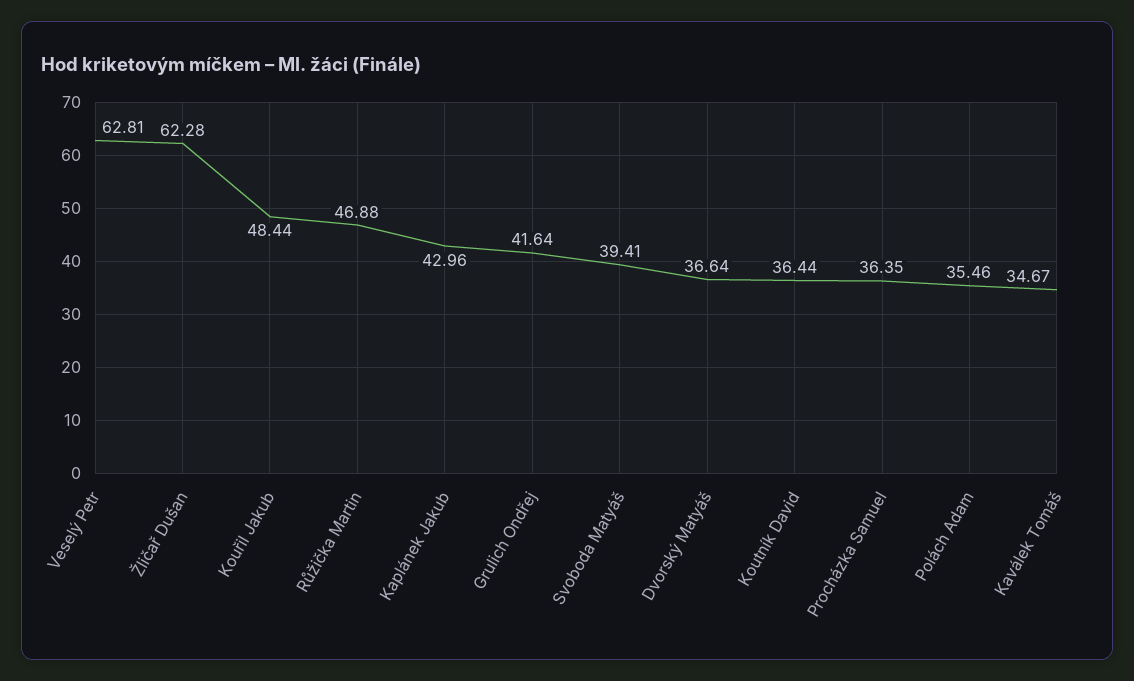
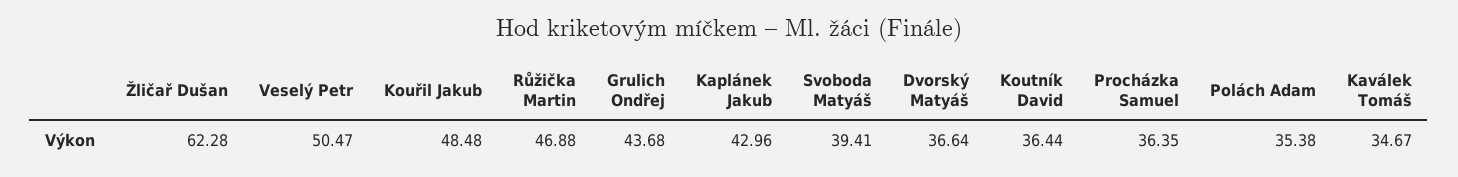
  {
-   "Veselý Petr": 62.81,
+   "Veselý Petr": 50.47,
    "Žličař Dušan": 62.28,
-   "Kouřil Jakub": 48.44,
+   "Kouřil Jakub": 48.48,
    "Růžička Martin": 46.88,
    "Kaplánek Jakub": 42.96,
-   "Grulich Ondřej": 41.64,
+   "Grulich Ondřej": 43.68,
    "Svoboda Matyáš": 39.41,
    "Dvorský Matyáš": 36.64,
    "Koutník David": 36.44,
    "Procházka Samuel": 36.35,
-   "Polách Adam": 35.46,
+   "Polách Adam": 35.38,
    "Kaválek Tomáš": 34.67
  }

